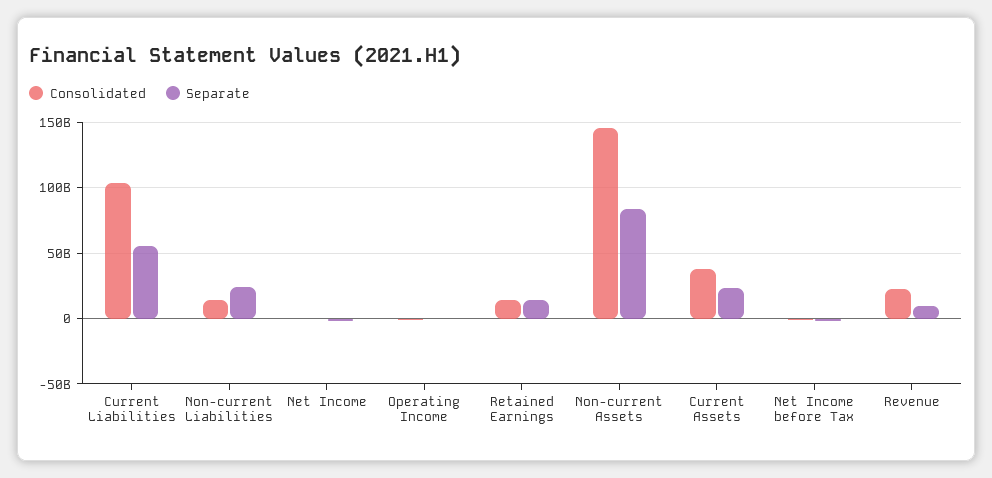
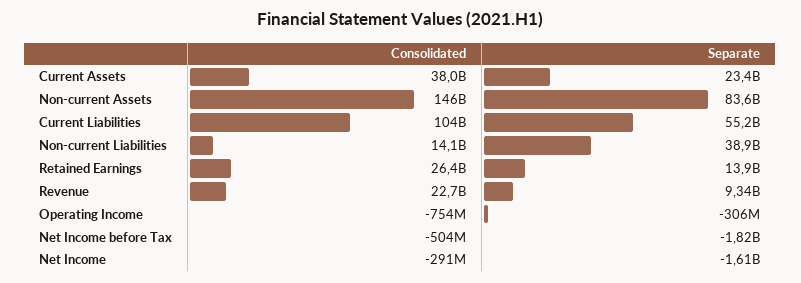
  {
    "Consolidated": {
      "Current Liabilities": 104000000000,
      "Non-current Liabilities": 14100000000,
      "Net Income": -291000000,
      "Operating Income": -754000000,
-     "Retained Earnings": 15000000000,
+     "Retained Earnings": 26400000000,
      "Non-current Assets": 146000000000,
      "Current Assets": 38000000000,
      "Net Income before Tax": -504000000,
      "Revenue": 22700000000
    },
    "Separate": {
      "Current Liabilities": 55200000000,
-     "Non-current Liabilities": 25000000000,
+     "Non-current Liabilities": 38900000000,
      "Net Income": -1610000000,
      "Operating Income": -306000000,
      "Retained Earnings": 13900000000,
      "Non-current Assets": 83600000000,
      "Current Assets": 23400000000,
      "Net Income before Tax": -1820000000,
      "Revenue": 9340000000
    }
  }

